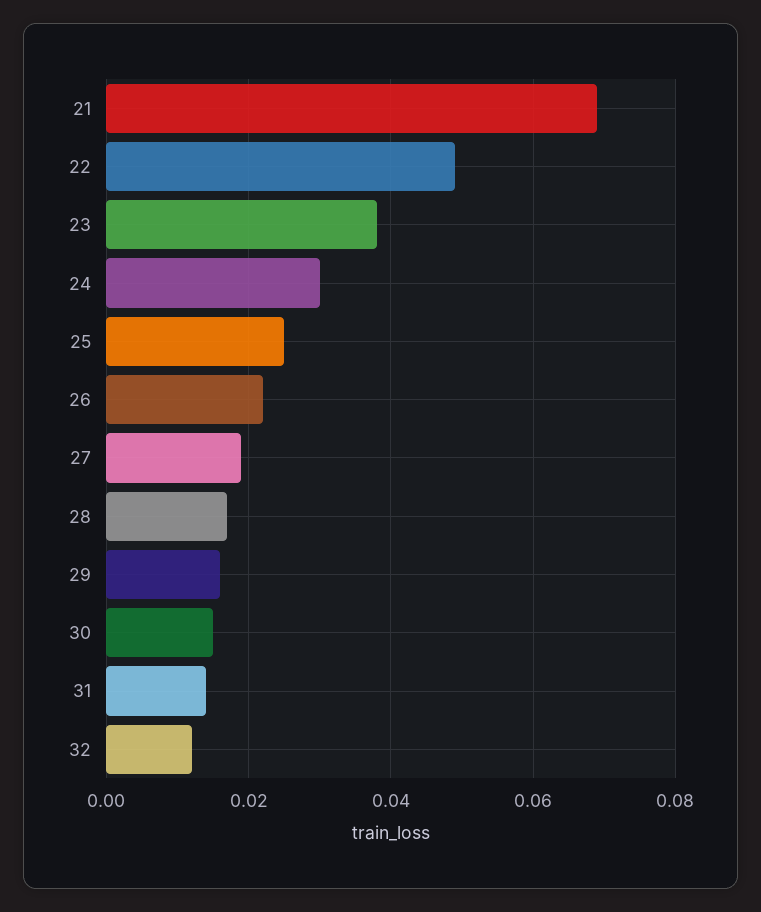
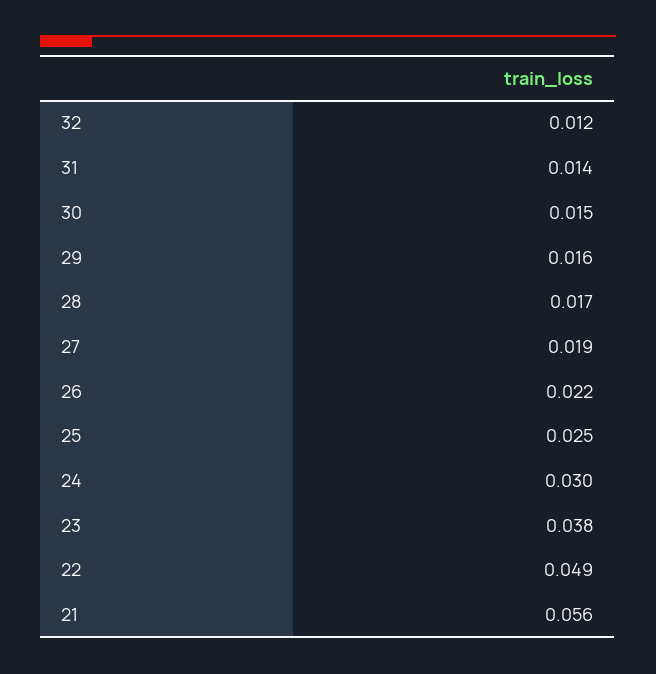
  {
-   "21": 0.07,
+   "21": 0.056,
    "22": 0.049,
    "23": 0.038,
    "24": 0.03,
    "25": 0.025,
    "26": 0.022,
    "27": 0.019,
    "28": 0.017,
    "29": 0.016,
    "30": 0.015,
    "31": 0.014,
    "32": 0.012
  }

